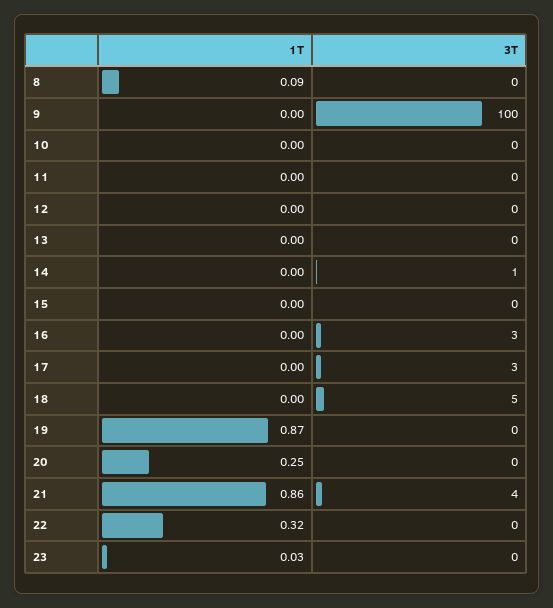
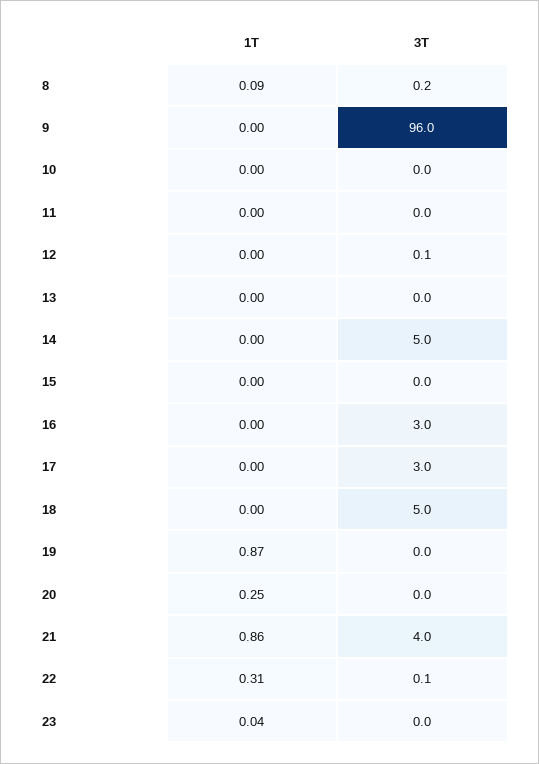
  {
    "1T": {
      "8": 0.09,
      "9": 0,
      "10": 0,
      "11": 0,
      "12": 0,
      "13": 0,
      "14": 0,
      "15": 0,
      "16": 0,
      "17": 0,
      "18": 0,
      "19": 0.87,
      "20": 0.25,
      "21": 0.86,
-     "22": 0.32,
+     "22": 0.31,
-     "23": 0.03
+     "23": 0.04
    },
    "3T": {
      "8": 0.2,
-     "9": 100,
+     "9": 96,
      "10": 0,
      "11": 0,
      "12": 0.1,
      "13": 0,
-     "14": 1,
+     "14": 5,
      "15": 0,
      "16": 3,
      "17": 3,
      "18": 5,
      "19": 0,
      "20": 0,
      "21": 4,
      "22": 0.1,
      "23": 0
    }
  }

